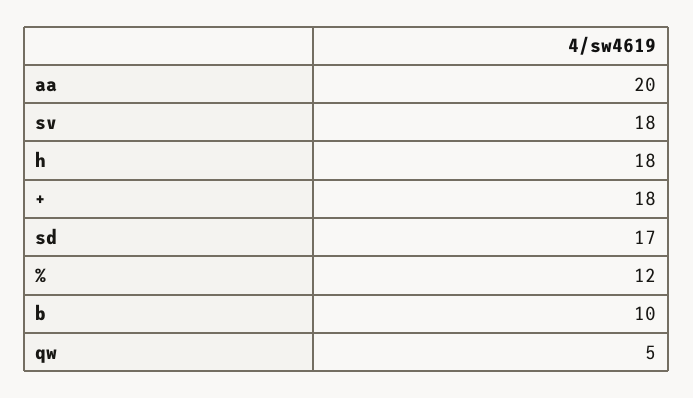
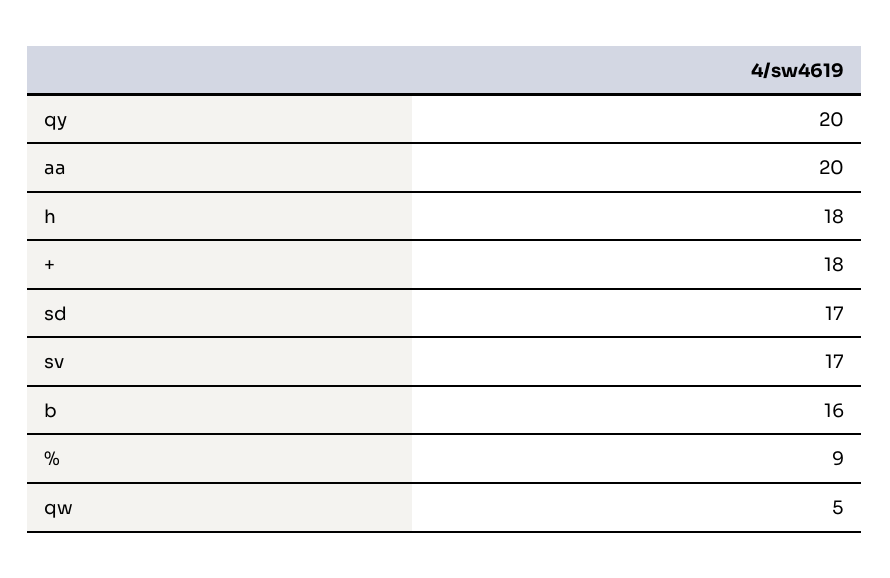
  {
    "aa": 20,
-   "sv": 18,
+   "sv": 17,
    "h": 18,
    "+": 18,
    "sd": 17,
-   "%": 12,
+   "%": 9,
-   "b": 10,
+   "b": 16,
-   "qw": 5
+   "qw": 5,
+   "qy": 20
  }

